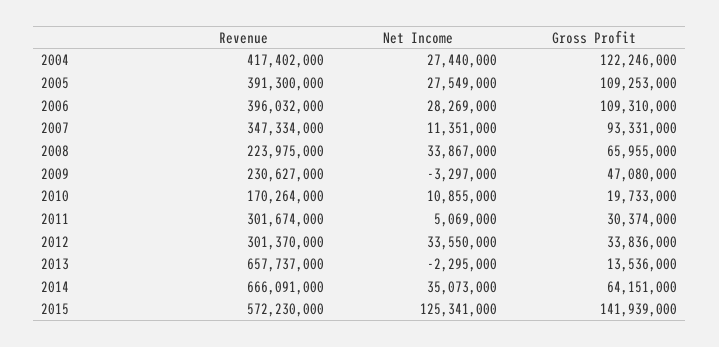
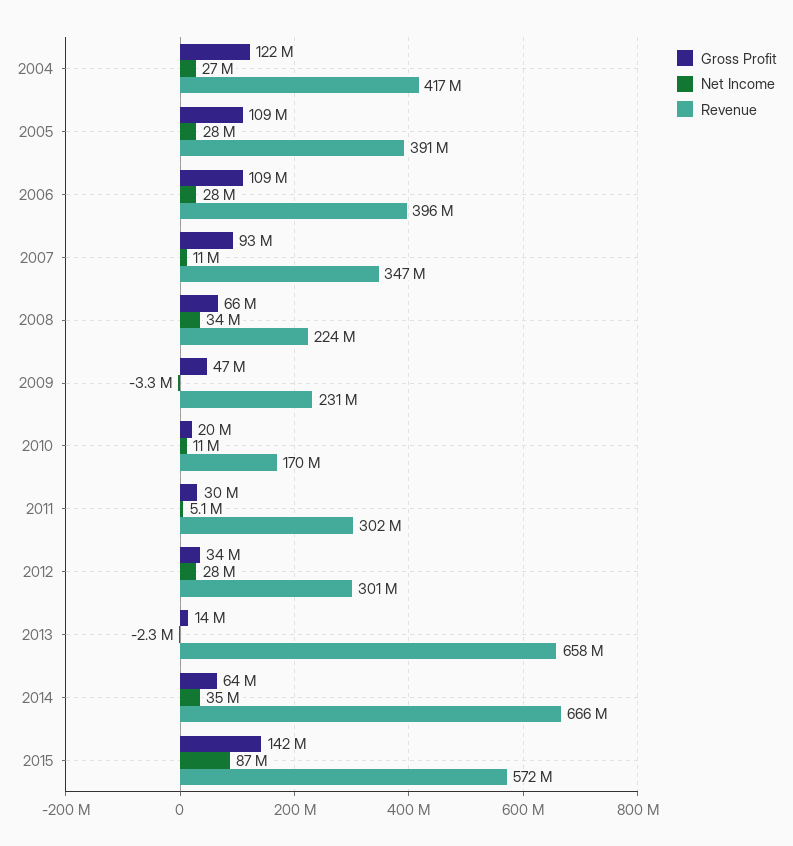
  {
    "Revenue": {
      "2004": 417402000,
      "2005": 391300000,
      "2006": 396032000,
      "2007": 347334000,
      "2008": 223975000,
      "2009": 230627000,
      "2010": 170264000,
      "2011": 301674000,
      "2012": 301370000,
      "2013": 657737000,
      "2014": 666091000,
      "2015": 572230000
    },
    "Net Income": {
      "2004": 27440000,
      "2005": 27549000,
      "2006": 28269000,
      "2007": 11351000,
      "2008": 33867000,
      "2009": -3297000,
      "2010": 10855000,
      "2011": 5069000,
-     "2012": 33550000,
+     "2012": 28000000,
      "2013": -2295000,
      "2014": 35073000,
-     "2015": 125341000
+     "2015": 87000000
    },
    "Gross Profit": {
      "2004": 122246000,
      "2005": 109253000,
      "2006": 109310000,
      "2007": 93331000,
      "2008": 65955000,
      "2009": 47080000,
      "2010": 19733000,
      "2011": 30374000,
      "2012": 33836000,
      "2013": 13536000,
      "2014": 64151000,
      "2015": 141939000
    }
  }

